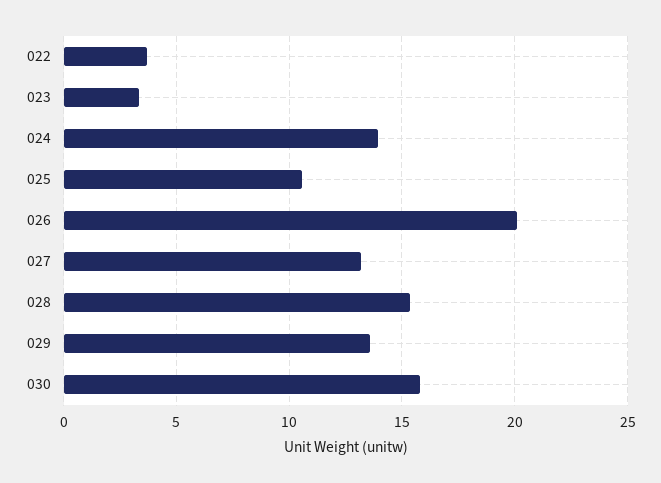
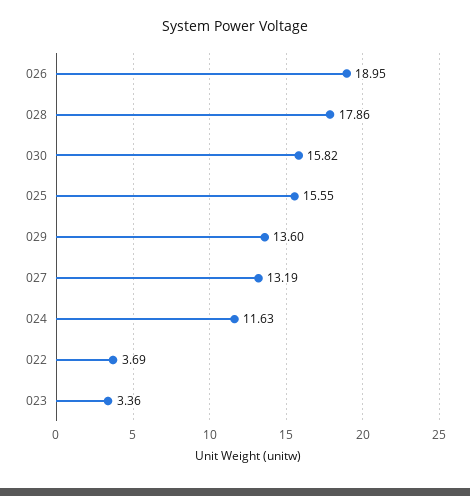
  {
    "022": 3.69,
    "023": 3.36,
-   "024": 14,
+   "024": 11.63,
-   "025": 10.5,
+   "025": 15.55,
-   "026": 20,
+   "026": 18.95,
    "027": 13.19,
-   "028": 15.5,
+   "028": 17.86,
    "029": 13.6,
    "030": 15.82
  }

